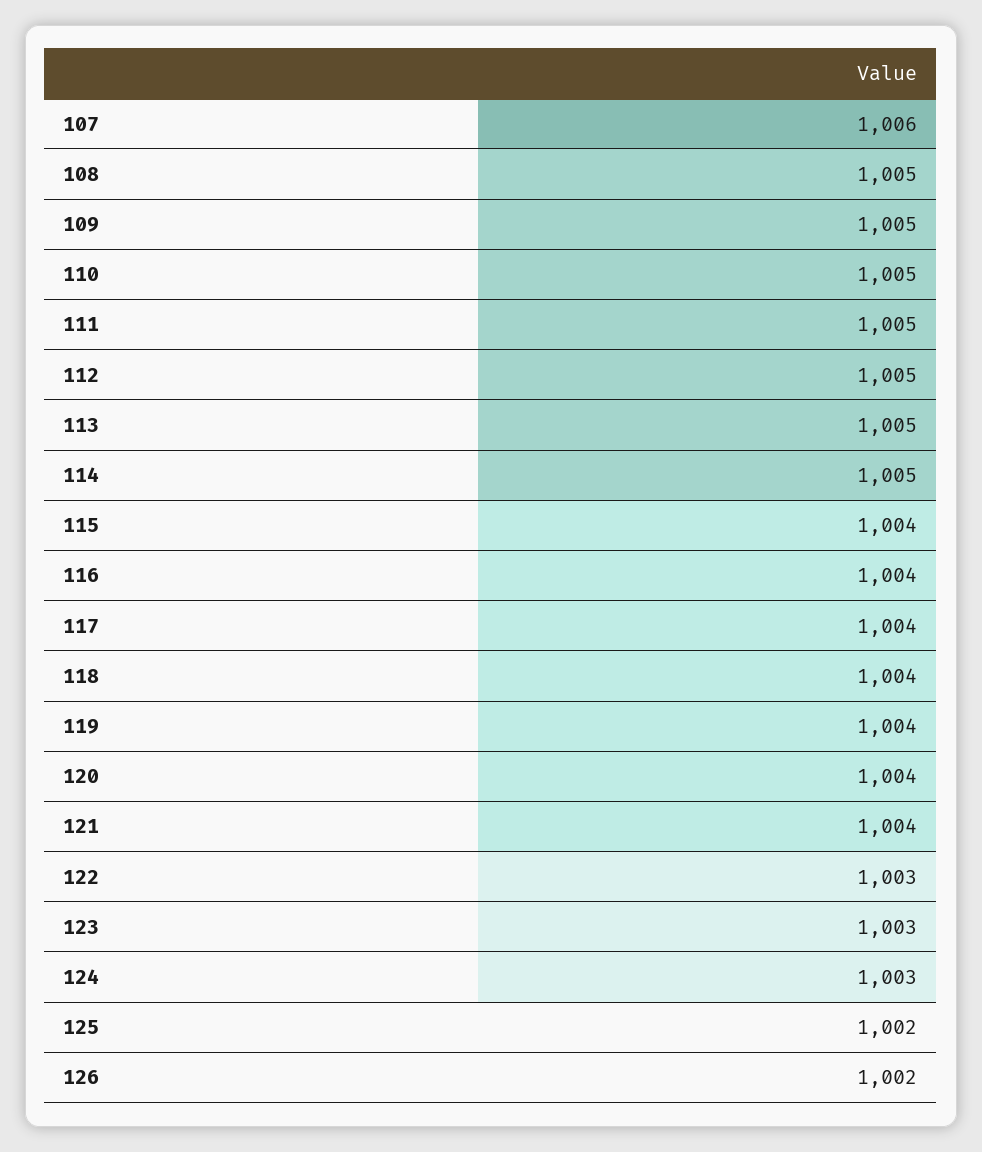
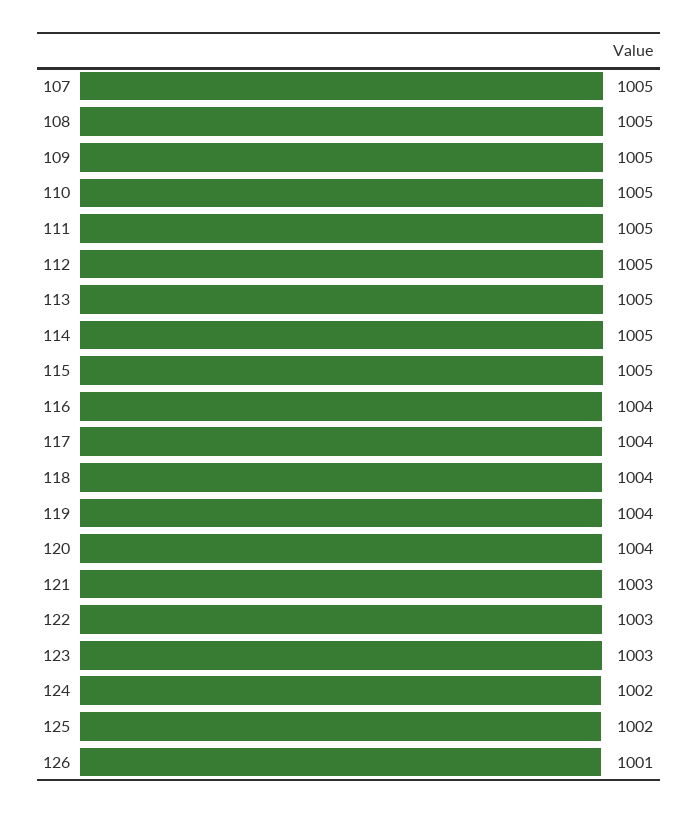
  {
-   "107": 1006,
+   "107": 1005,
    "108": 1005,
    "109": 1005,
    "110": 1005,
    "111": 1005,
    "112": 1005,
    "113": 1005,
    "114": 1005,
-   "115": 1004,
+   "115": 1005,
    "116": 1004,
    "117": 1004,
    "118": 1004,
    "119": 1004,
    "120": 1004,
-   "121": 1004,
+   "121": 1003,
    "122": 1003,
    "123": 1003,
-   "124": 1003,
+   "124": 1002,
    "125": 1002,
-   "126": 1002
+   "126": 1001
  }

